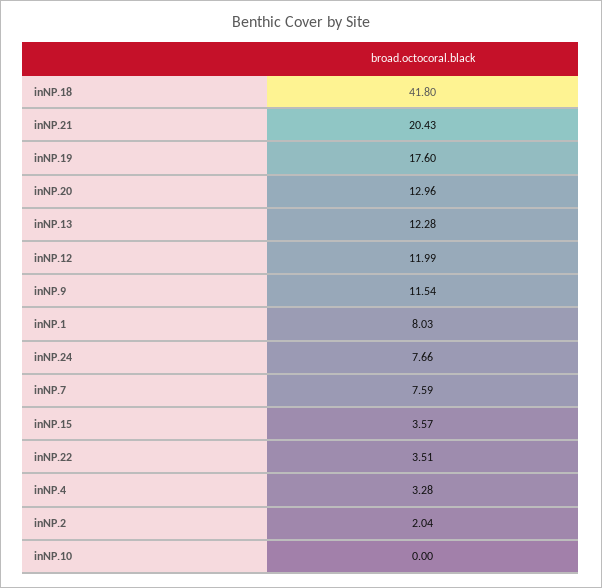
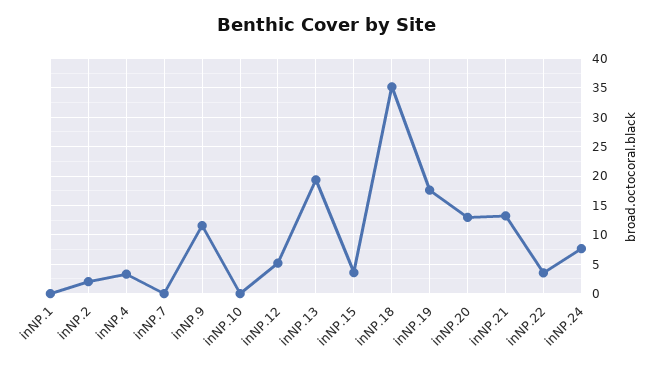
  {
-   "inNP.18": 41.8,
+   "inNP.18": 35,
-   "inNP.21": 20.43,
+   "inNP.21": 12.5,
    "inNP.19": 17.6,
    "inNP.20": 12.96,
-   "inNP.13": 12.28,
+   "inNP.13": 20,
-   "inNP.12": 11.99,
+   "inNP.12": 5,
    "inNP.9": 11.54,
-   "inNP.1": 8.03,
+   "inNP.1": 0,
    "inNP.24": 7.66,
-   "inNP.7": 7.59,
+   "inNP.7": 0,
    "inNP.15": 3.57,
    "inNP.22": 3.51,
    "inNP.4": 3.28,
    "inNP.2": 2.04,
    "inNP.10": 0
  }

